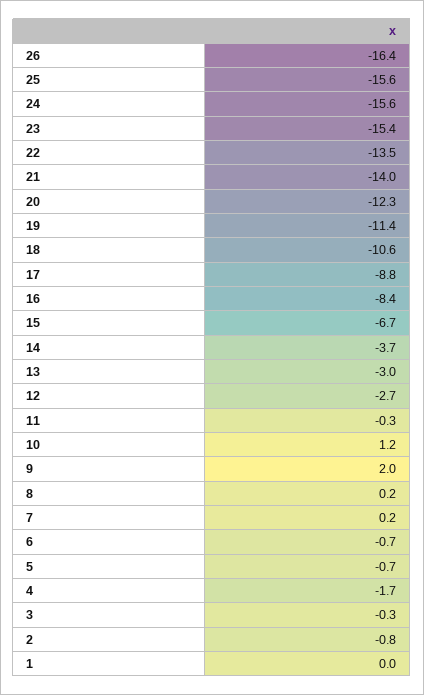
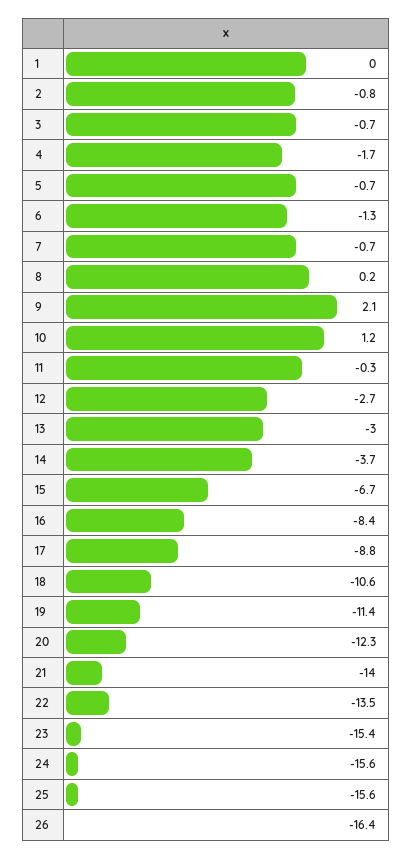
  {
    "26": -16.4,
    "25": -15.6,
    "24": -15.6,
    "23": -15.4,
    "22": -13.5,
    "21": -14,
    "20": -12.3,
    "19": -11.4,
    "18": -10.6,
    "17": -8.8,
    "16": -8.4,
    "15": -6.7,
    "14": -3.7,
    "13": -3,
    "12": -2.7,
    "11": -0.3,
    "10": 1.2,
-   "9": 2,
+   "9": 2.1,
    "8": 0.2,
-   "7": 0.2,
+   "7": -0.7,
-   "6": -0.7,
+   "6": -1.3,
    "5": -0.7,
    "4": -1.7,
-   "3": -0.3,
+   "3": -0.7,
    "2": -0.8,
    "1": 0
  }

